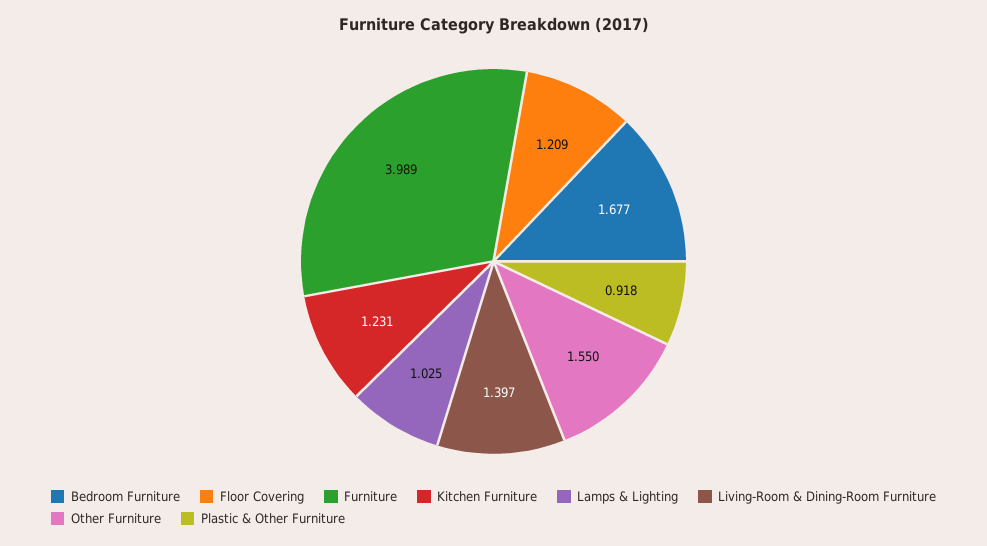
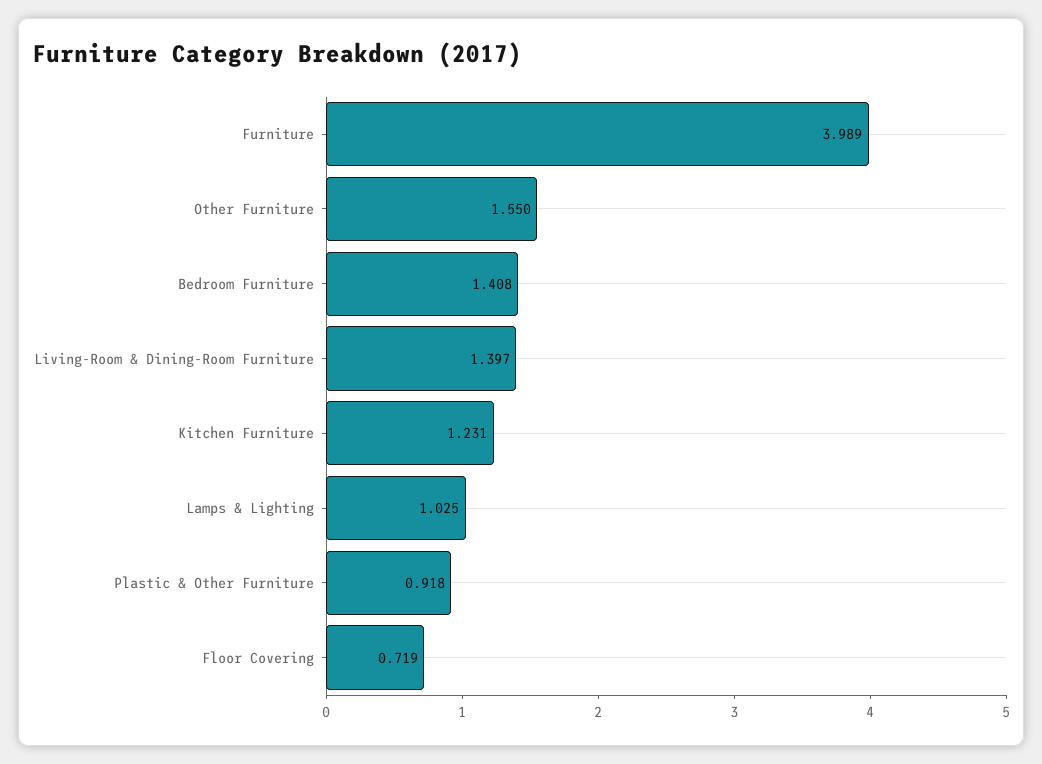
  {
-   "Bedroom Furniture": 1.677,
+   "Bedroom Furniture": 1.408,
-   "Floor Covering": 1.209,
+   "Floor Covering": 0.719,
    "Furniture": 3.989,
    "Kitchen Furniture": 1.231,
    "Lamps & Lighting": 1.025,
    "Living-Room & Dining-Room Furniture": 1.397,
    "Other Furniture": 1.55,
    "Plastic & Other Furniture": 0.918
  }

